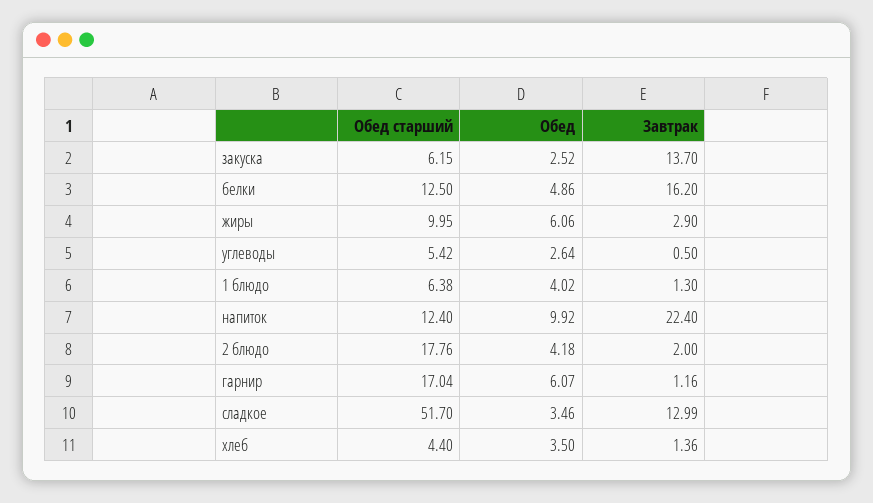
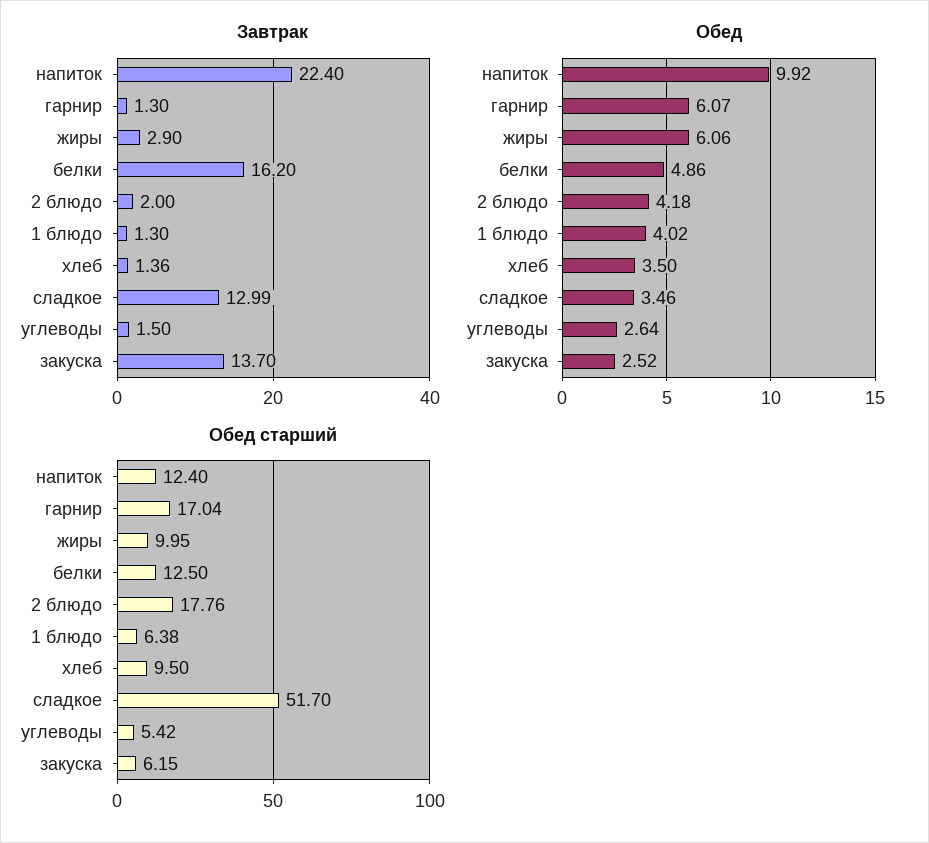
  {
    "Обед старший": {
      "закуска": 6.15,
      "белки": 12.5,
      "жиры": 9.95,
      "углеводы": 5.42,
      "1 блюдо": 6.38,
      "напиток": 12.4,
      "2 блюдо": 17.76,
      "гарнир": 17.04,
      "сладкое": 51.7,
-     "хлеб": 4.4
+     "хлеб": 9.5
    },
    "Обед": {
      "закуска": 2.52,
      "белки": 4.86,
      "жиры": 6.06,
      "углеводы": 2.64,
      "1 блюдо": 4.02,
      "напиток": 9.92,
      "2 блюдо": 4.18,
      "гарнир": 6.07,
      "сладкое": 3.46,
      "хлеб": 3.5
    },
    "Завтрак": {
      "закуска": 13.7,
      "белки": 16.2,
      "жиры": 2.9,
-     "углеводы": 0.5,
+     "углеводы": 1.5,
      "1 блюдо": 1.3,
      "напиток": 22.4,
      "2 блюдо": 2,
-     "гарнир": 1.16,
+     "гарнир": 1.3,
      "сладкое": 12.99,
      "хлеб": 1.36
    }
  }

